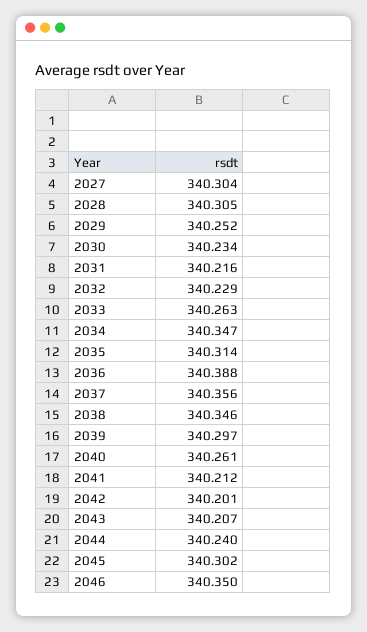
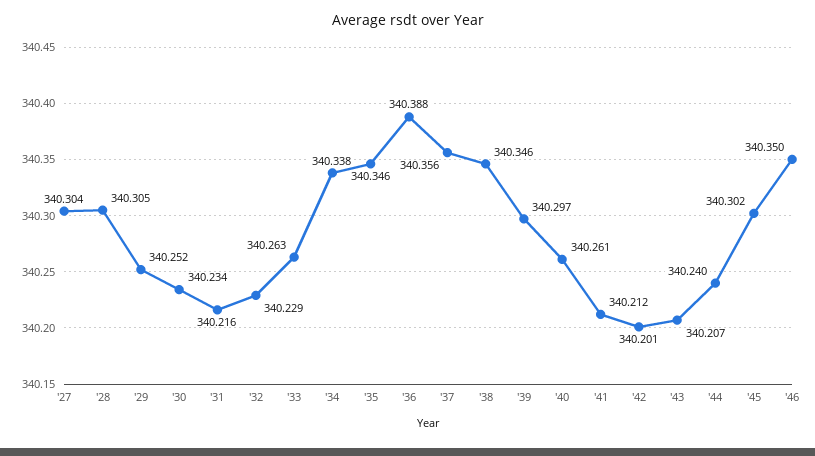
  {
    "2027": 340.304,
    "2028": 340.305,
    "2029": 340.252,
    "2030": 340.234,
    "2031": 340.216,
    "2032": 340.229,
    "2033": 340.263,
-   "2034": 340.347,
+   "2034": 340.338,
-   "2035": 340.314,
+   "2035": 340.346,
    "2036": 340.388,
    "2037": 340.356,
    "2038": 340.346,
    "2039": 340.297,
    "2040": 340.261,
    "2041": 340.212,
    "2042": 340.201,
    "2043": 340.207,
    "2044": 340.24,
    "2045": 340.302,
    "2046": 340.35
  }

